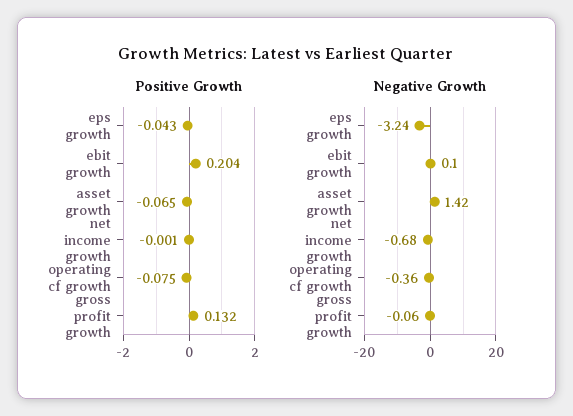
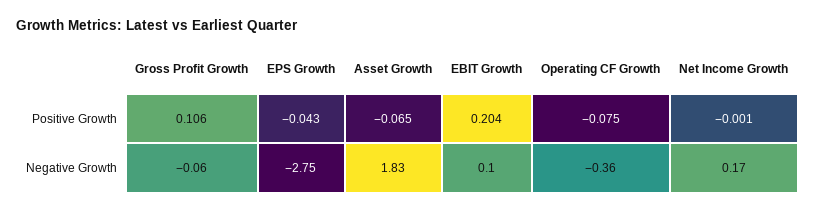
  {
    "Positive Growth": {
      "eps growth": -0.043,
      "ebit growth": 0.204,
      "asset growth": -0.065,
      "net income growth": -0.001,
      "operating cf growth": -0.075,
-     "gross profit growth": 0.132
+     "gross profit growth": 0.106
    },
    "Negative Growth": {
-     "eps growth": -3.24,
+     "eps growth": -2.75,
      "ebit growth": 0.1,
-     "asset growth": 1.42,
+     "asset growth": 1.83,
-     "net income growth": -0.68,
+     "net income growth": 0.17,
      "operating cf growth": -0.36,
      "gross profit growth": -0.06
    }
  }

